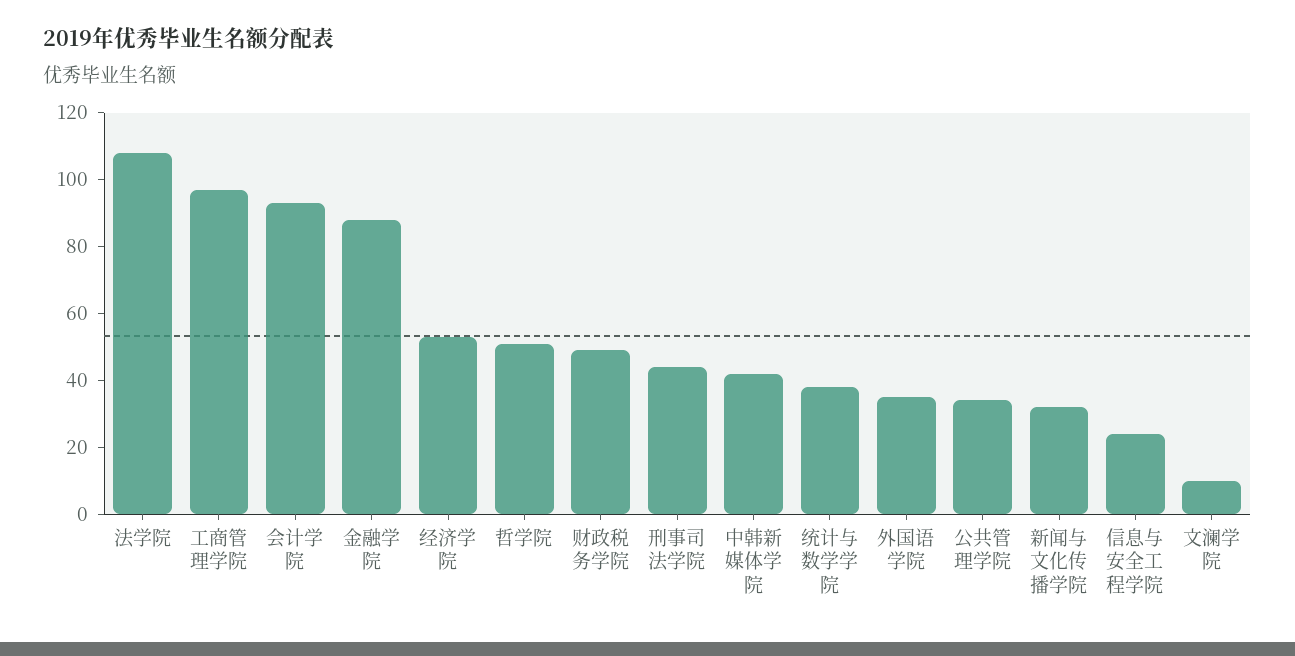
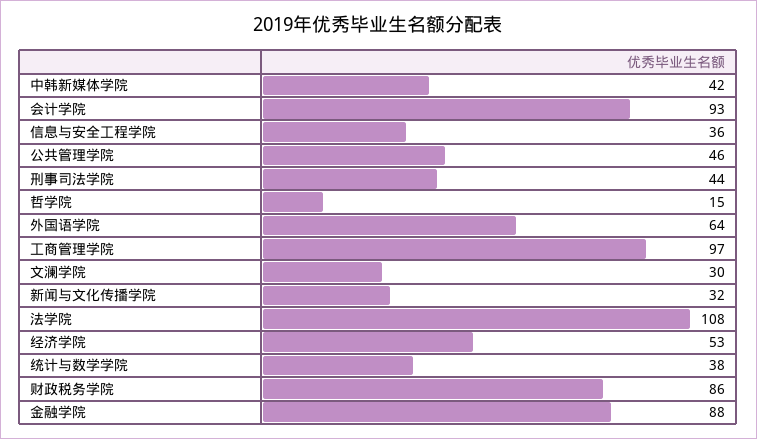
  {
    "法学院": 108,
    "工商管理学院": 97,
    "会计学院": 93,
    "金融学院": 88,
    "经济学院": 53,
-   "哲学院": 50,
+   "哲学院": 15,
-   "财政税务学院": 50,
+   "财政税务学院": 86,
    "刑事司法学院": 44,
    "中韩新媒体学院": 42,
    "统计与数学学院": 38,
-   "外国语学院": 35,
+   "外国语学院": 64,
-   "公共管理学院": 35,
+   "公共管理学院": 46,
    "新闻与文化传播学院": 32,
-   "信息与安全工程学院": 25,
+   "信息与安全工程学院": 36,
-   "文澜学院": 10
+   "文澜学院": 30
  }

